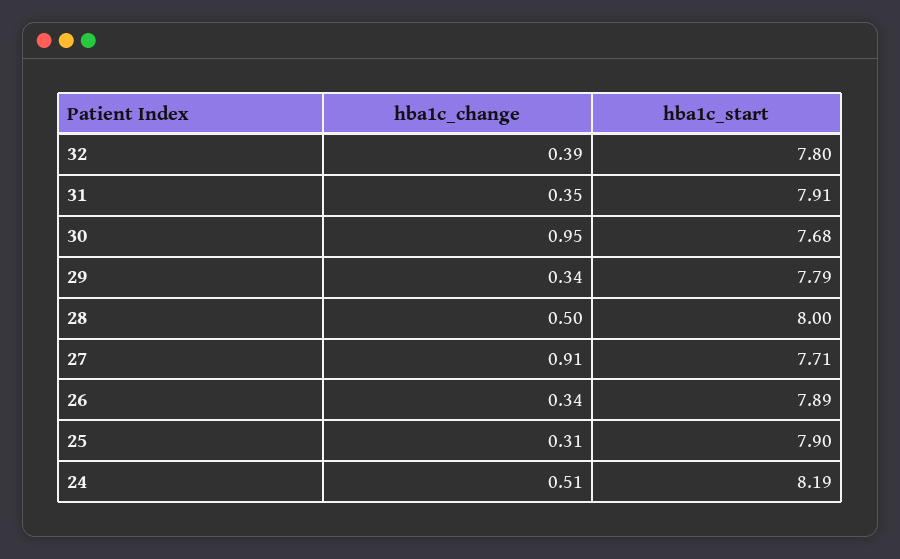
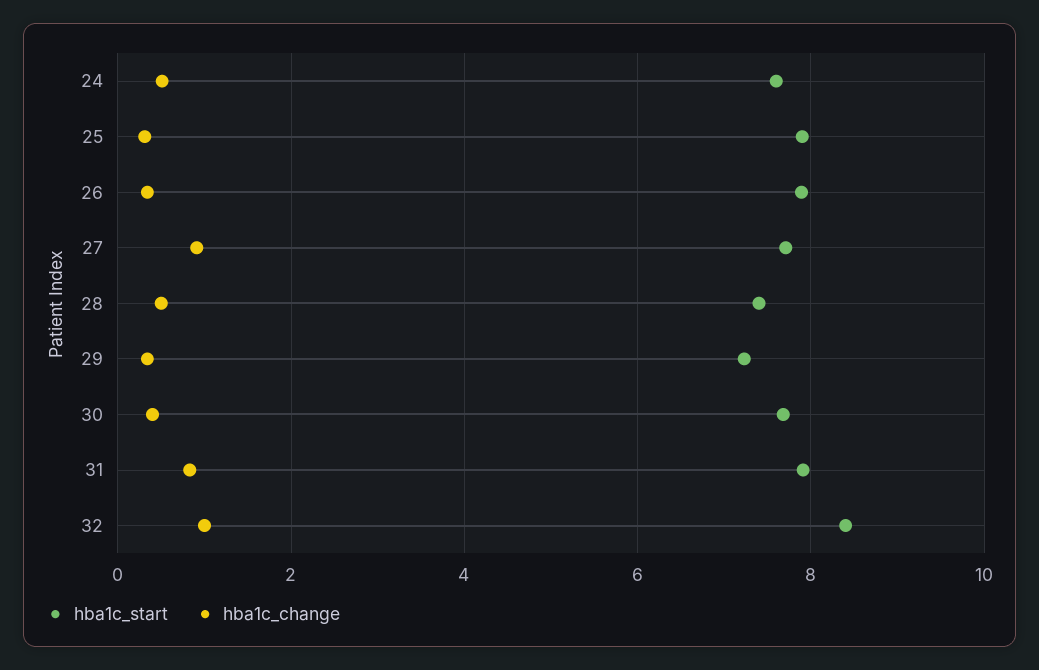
  {
    "hba1c_change": {
-     "32": 0.39,
+     "32": 1,
-     "31": 0.35,
+     "31": 0.8,
-     "30": 0.95,
+     "30": 0.4,
      "29": 0.34,
      "28": 0.5,
      "27": 0.91,
      "26": 0.34,
      "25": 0.31,
      "24": 0.51
    },
    "hba1c_start": {
-     "32": 7.8,
+     "32": 8.4,
      "31": 7.91,
      "30": 7.68,
-     "29": 7.79,
+     "29": 7.2,
-     "28": 8,
+     "28": 7.4,
      "27": 7.71,
      "26": 7.89,
      "25": 7.9,
-     "24": 8.19
+     "24": 7.6
    }
  }

